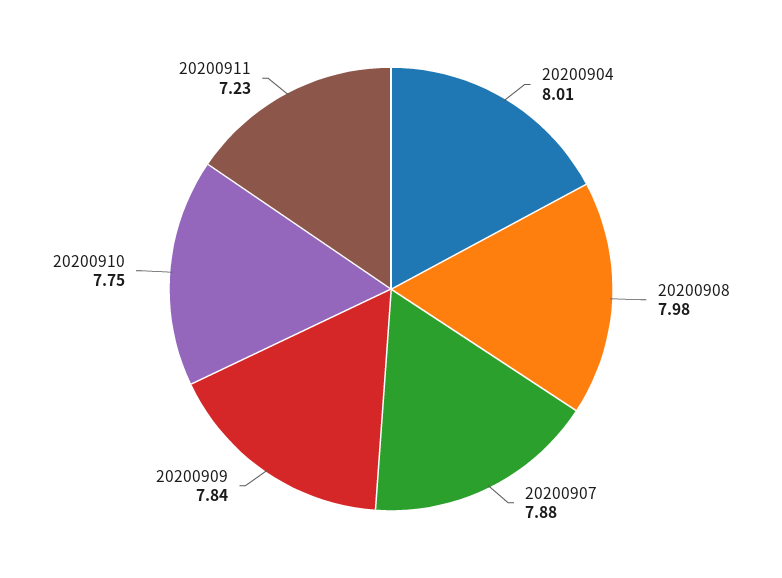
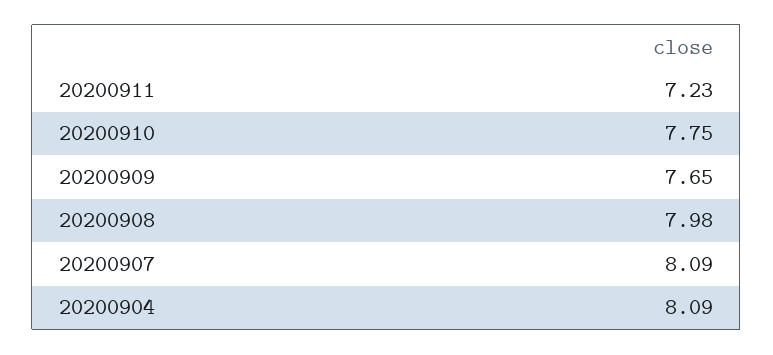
  {
-   "20200904": 8.01,
+   "20200904": 8.09,
    "20200908": 7.98,
-   "20200907": 7.88,
+   "20200907": 8.09,
-   "20200909": 7.84,
+   "20200909": 7.65,
    "20200910": 7.75,
    "20200911": 7.23
  }

